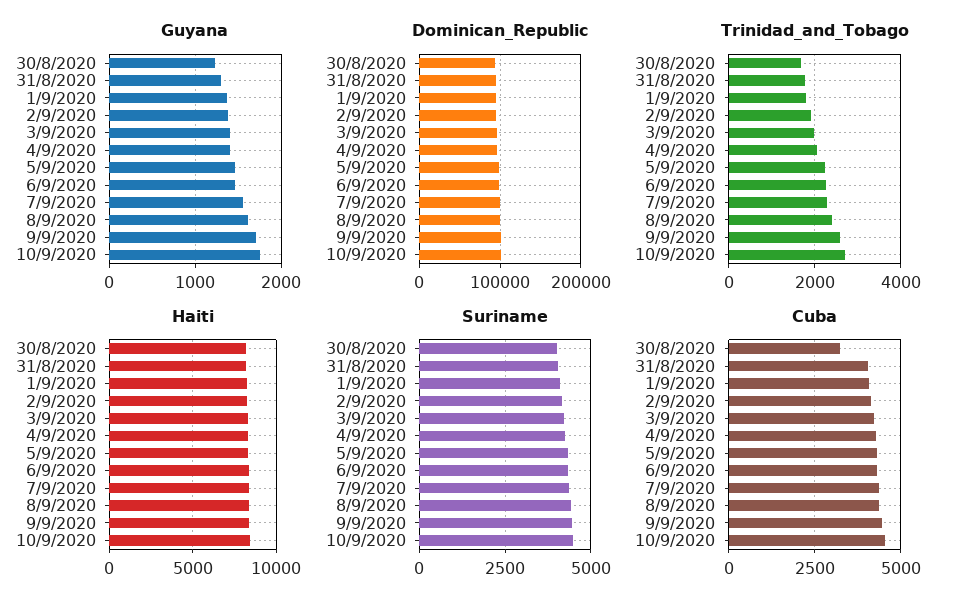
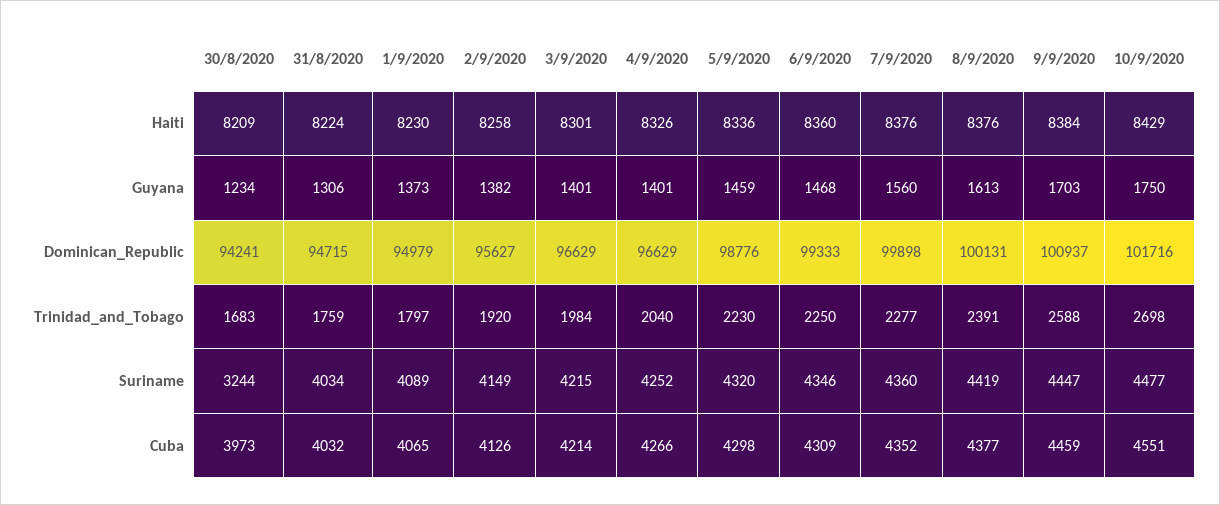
  {
    "Guyana": {
      "30/8/2020": 1234,
      "31/8/2020": 1306,
      "1/9/2020": 1373,
      "2/9/2020": 1382,
      "3/9/2020": 1401,
      "4/9/2020": 1401,
      "5/9/2020": 1459,
      "6/9/2020": 1468,
      "7/9/2020": 1560,
      "8/9/2020": 1613,
      "9/9/2020": 1703,
      "10/9/2020": 1750
    },
    "Dominican_Republic": {
      "30/8/2020": 94241,
      "31/8/2020": 94715,
      "1/9/2020": 94979,
      "2/9/2020": 95627,
      "3/9/2020": 96629,
      "4/9/2020": 96629,
      "5/9/2020": 98776,
      "6/9/2020": 99333,
      "7/9/2020": 99898,
      "8/9/2020": 100131,
      "9/9/2020": 100937,
      "10/9/2020": 101716
    },
    "Trinidad_and_Tobago": {
      "30/8/2020": 1683,
      "31/8/2020": 1759,
      "1/9/2020": 1797,
      "2/9/2020": 1920,
      "3/9/2020": 1984,
      "4/9/2020": 2040,
      "5/9/2020": 2230,
      "6/9/2020": 2250,
      "7/9/2020": 2277,
      "8/9/2020": 2391,
      "9/9/2020": 2588,
      "10/9/2020": 2698
    },
    "Haiti": {
      "30/8/2020": 8209,
      "31/8/2020": 8224,
      "1/9/2020": 8230,
      "2/9/2020": 8258,
      "3/9/2020": 8301,
      "4/9/2020": 8326,
      "5/9/2020": 8336,
      "6/9/2020": 8360,
      "7/9/2020": 8376,
      "8/9/2020": 8376,
      "9/9/2020": 8384,
      "10/9/2020": 8429
    },
    "Suriname": {
-     "30/8/2020": 4000,
+     "30/8/2020": 3244,
      "31/8/2020": 4034,
      "1/9/2020": 4089,
      "2/9/2020": 4149,
      "3/9/2020": 4215,
      "4/9/2020": 4252,
      "5/9/2020": 4320,
      "6/9/2020": 4346,
      "7/9/2020": 4360,
      "8/9/2020": 4419,
      "9/9/2020": 4447,
      "10/9/2020": 4477
    },
    "Cuba": {
-     "30/8/2020": 3250,
+     "30/8/2020": 3973,
      "31/8/2020": 4032,
      "1/9/2020": 4065,
      "2/9/2020": 4126,
      "3/9/2020": 4214,
      "4/9/2020": 4266,
      "5/9/2020": 4298,
      "6/9/2020": 4309,
      "7/9/2020": 4352,
      "8/9/2020": 4377,
      "9/9/2020": 4459,
      "10/9/2020": 4551
    }
  }

